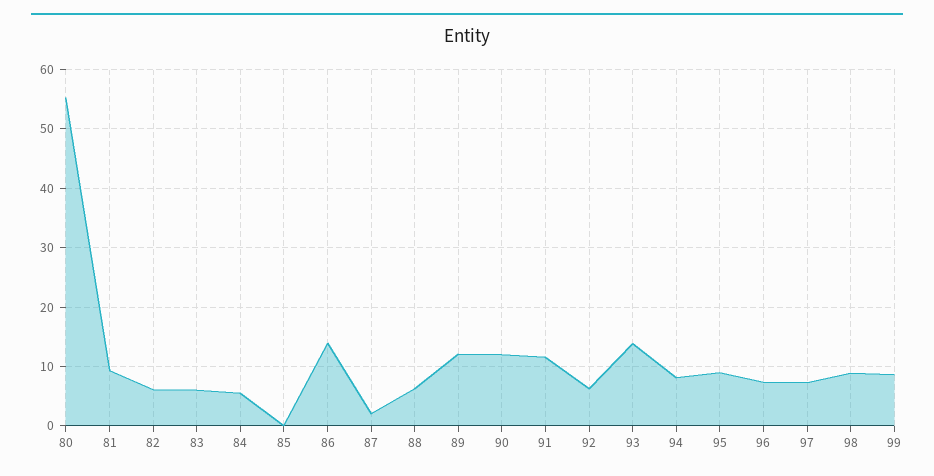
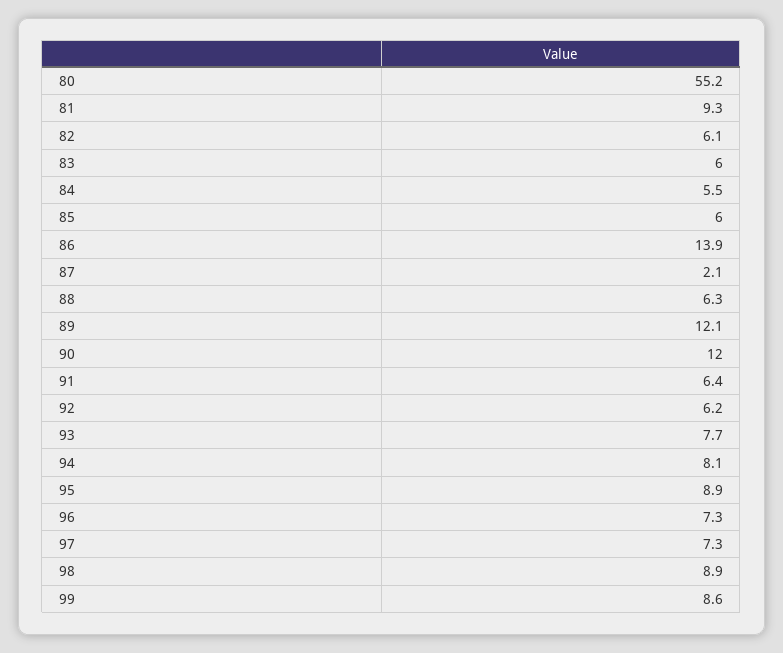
  {
    "80": 55.2,
    "81": 9.3,
    "82": 6.1,
    "83": 6,
    "84": 5.5,
-   "85": 0,
+   "85": 6,
    "86": 13.9,
    "87": 2.1,
    "88": 6.3,
    "89": 12.1,
    "90": 12,
-   "91": 12,
+   "91": 6.4,
    "92": 6.2,
-   "93": 14,
+   "93": 7.7,
    "94": 8.1,
    "95": 8.9,
    "96": 7.3,
    "97": 7.3,
    "98": 8.9,
    "99": 8.6
  }

